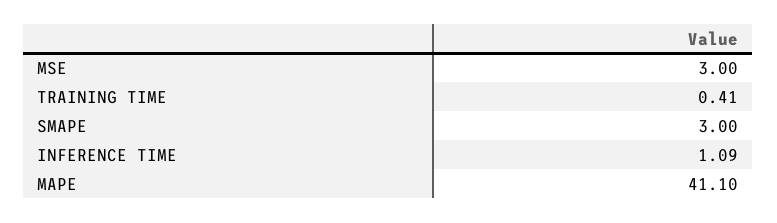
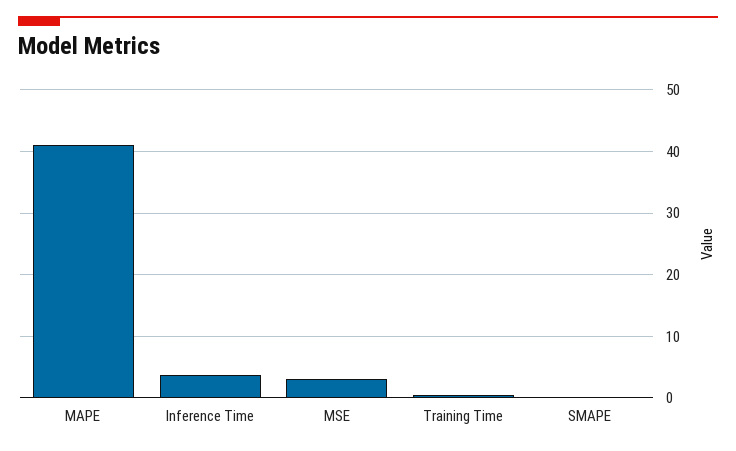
  {
    "MSE": 3,
    "TRAINING TIME": 0.41,
-   "SMAPE": 3,
+   "SMAPE": 0,
-   "INFERENCE TIME": 1.09,
+   "INFERENCE TIME": 4,
    "MAPE": 41.1
  }

